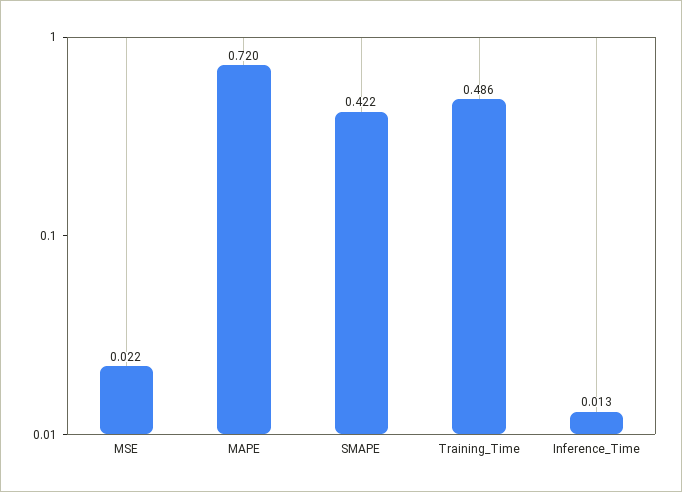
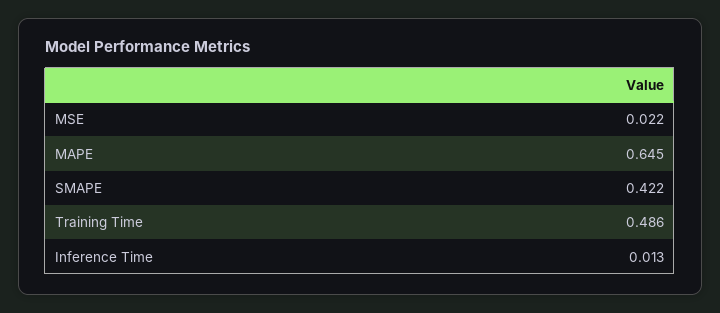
  {
    "MSE": 0.022,
-   "MAPE": 0.72,
+   "MAPE": 0.645,
    "SMAPE": 0.422,
    "Training_Time": 0.486,
    "Inference_Time": 0.013
  }

